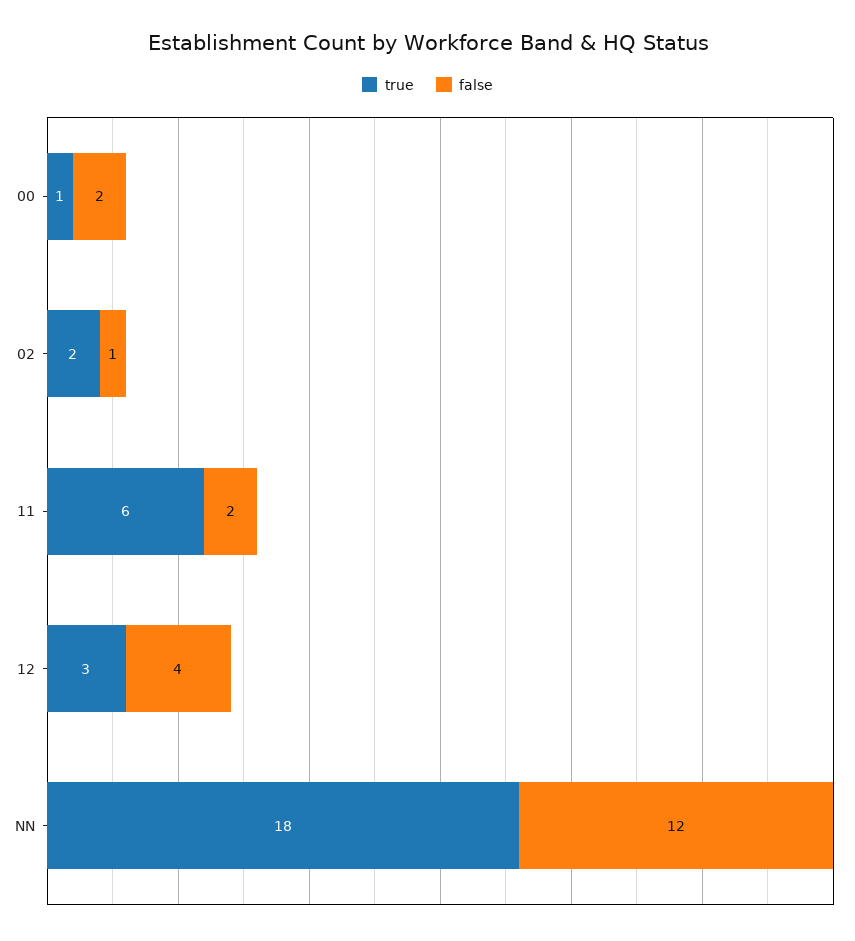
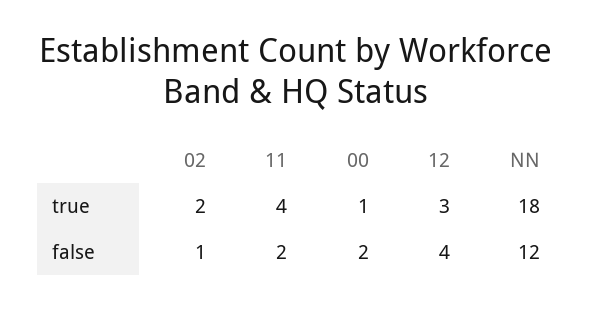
  {
    "true": {
      "00": 1,
      "02": 2,
-     "11": 6,
+     "11": 4,
      "12": 3,
      "NN": 18
    },
    "false": {
      "00": 2,
      "02": 1,
      "11": 2,
      "12": 4,
      "NN": 12
    }
  }

